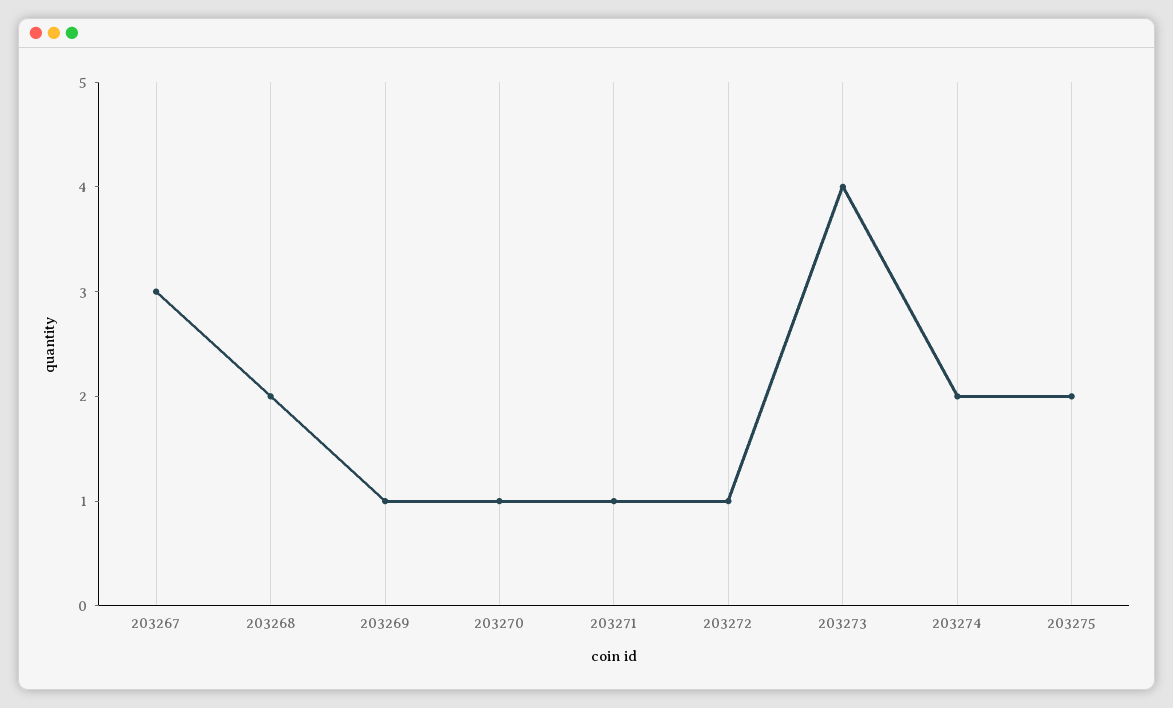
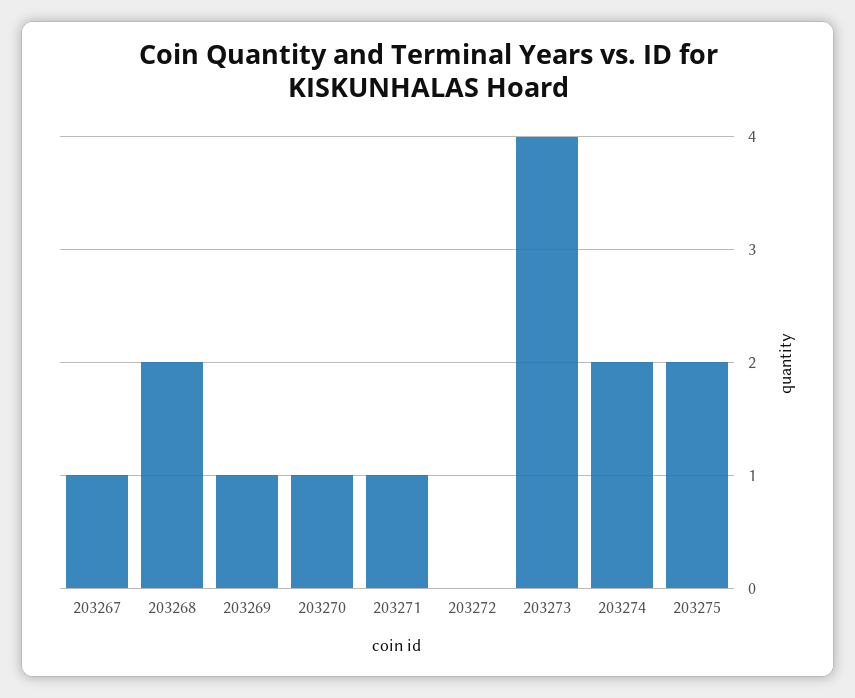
  {
-   "203267": 3,
+   "203267": 1,
    "203268": 2,
    "203269": 1,
    "203270": 1,
    "203271": 1,
-   "203272": 1,
+   "203272": 0,
    "203273": 4,
    "203274": 2,
    "203275": 2
  }

